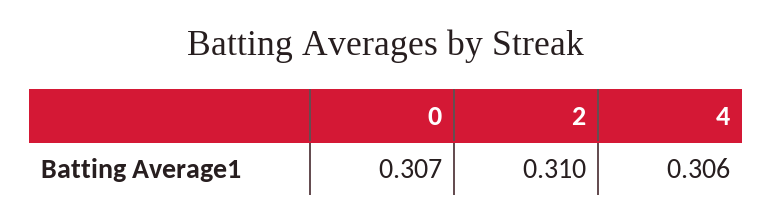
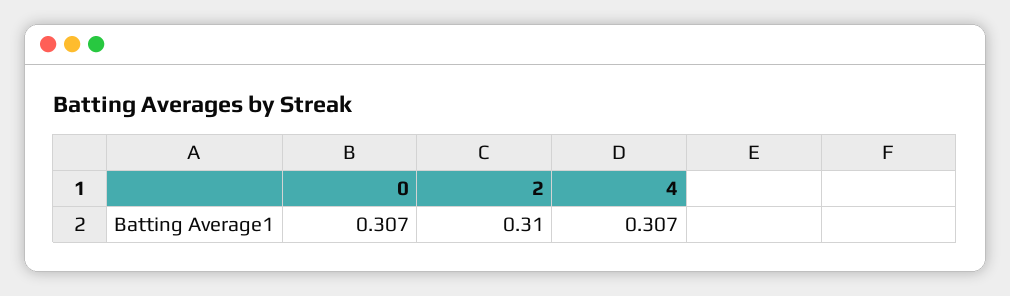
  {
    "0": 0.307,
    "2": 0.31,
-   "4": 0.306
+   "4": 0.307
  }

